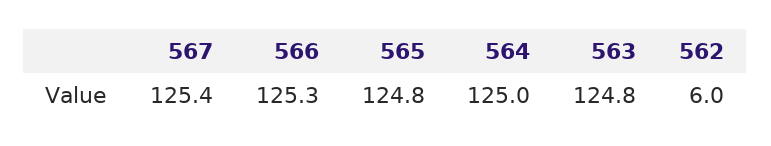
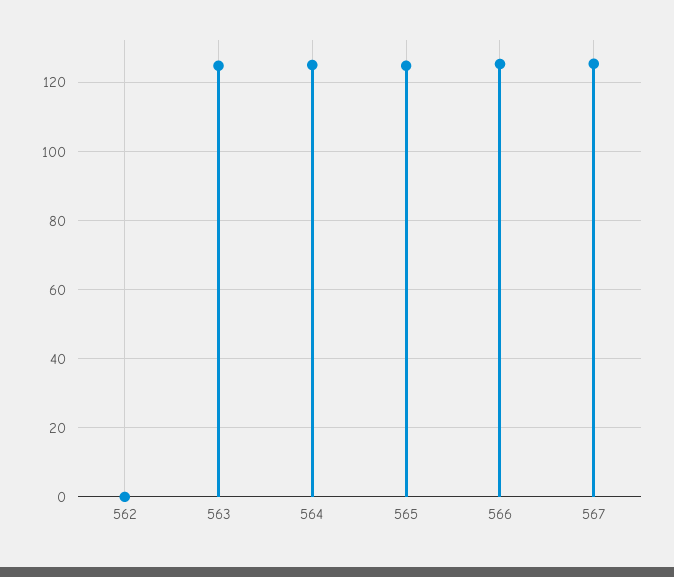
  {
    "567": 125.4,
    "566": 125.3,
    "565": 124.8,
    "564": 125,
    "563": 124.8,
-   "562": 6
+   "562": 0
  }

